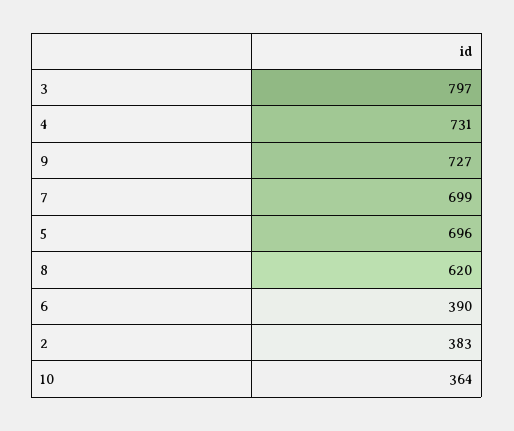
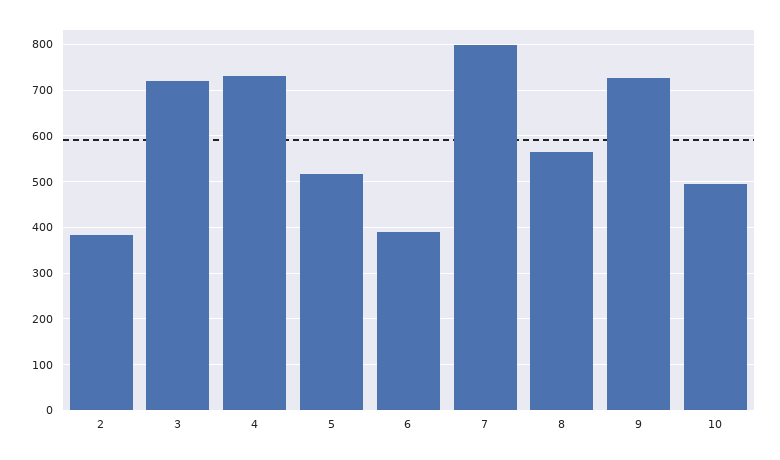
  {
-   "3": 797,
+   "3": 720,
    "4": 731,
    "9": 727,
-   "7": 699,
+   "7": 800,
-   "5": 696,
+   "5": 520,
-   "8": 620,
+   "8": 560,
    "6": 390,
    "2": 383,
-   "10": 364
+   "10": 500
  }

